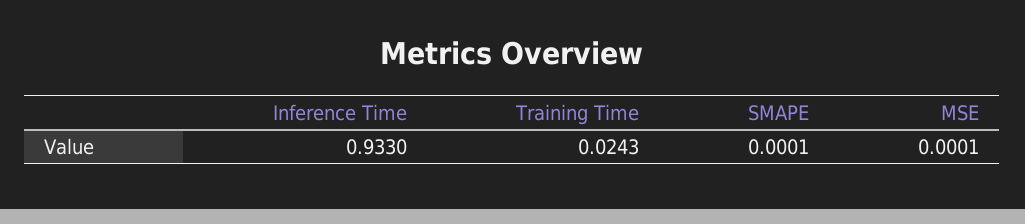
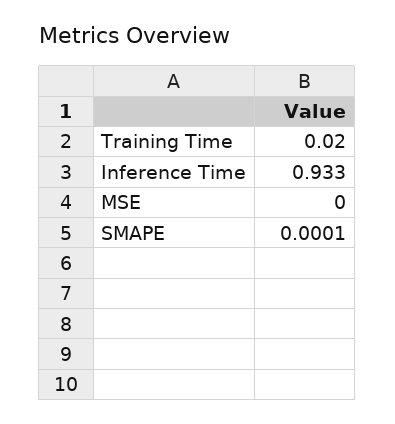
  {
    "Inference Time": 0.933,
-   "Training Time": 0.0243,
+   "Training Time": 0.02,
    "SMAPE": 0.0001,
-   "MSE": 0.0001
+   "MSE": 0
  }

